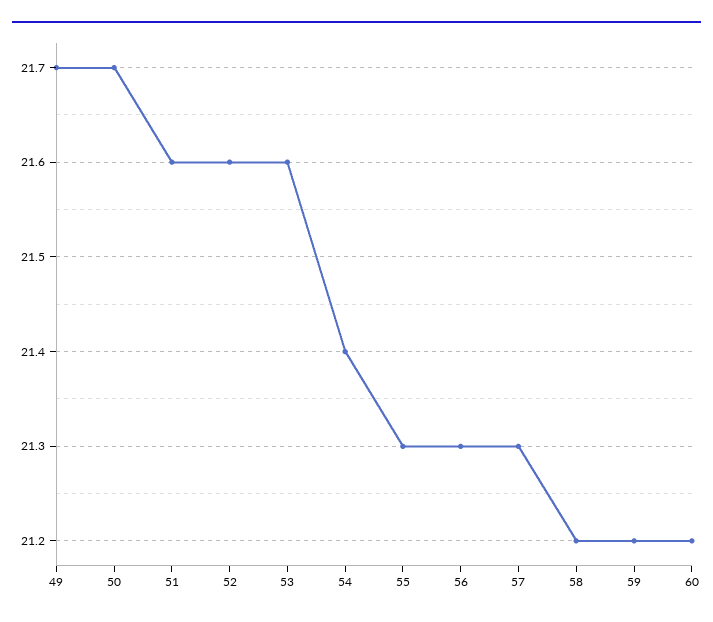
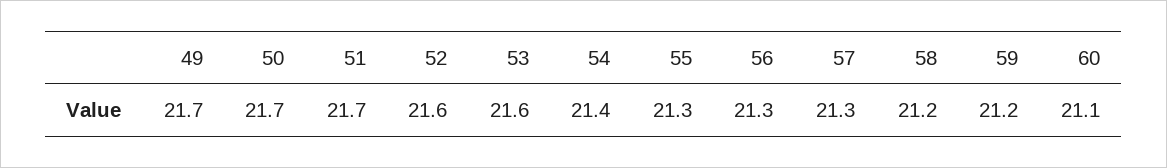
  {
    "49": 21.7,
    "50": 21.7,
-   "51": 21.6,
+   "51": 21.7,
    "52": 21.6,
    "53": 21.6,
    "54": 21.4,
    "55": 21.3,
    "56": 21.3,
    "57": 21.3,
    "58": 21.2,
    "59": 21.2,
-   "60": 21.2
+   "60": 21.1
  }

